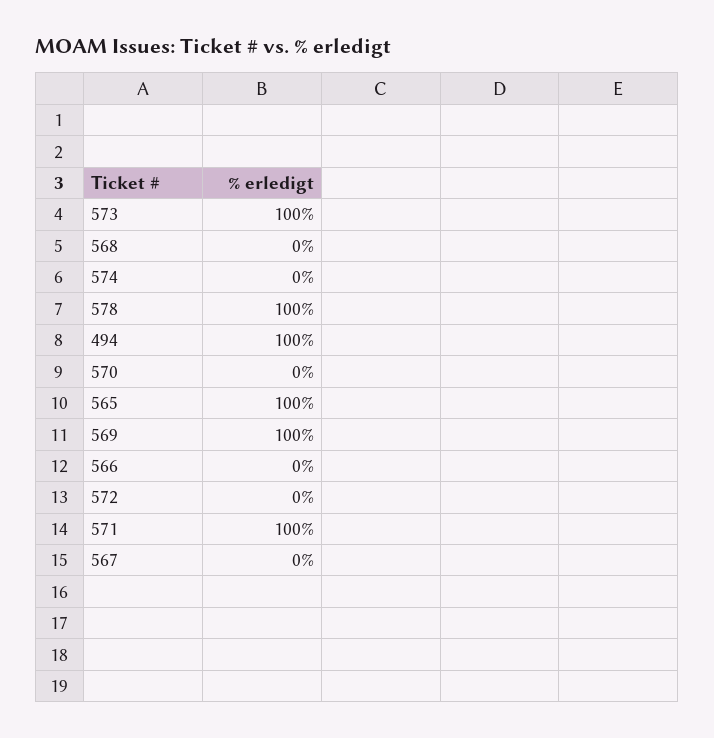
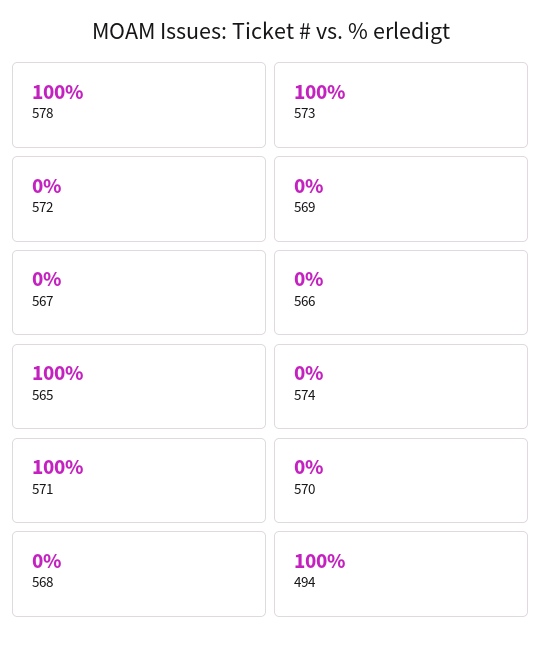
  {
    "573": 100,
    "568": 0,
    "574": 0,
    "578": 100,
    "494": 100,
    "570": 0,
    "565": 100,
-   "569": 100,
+   "569": 0,
    "566": 0,
    "572": 0,
    "571": 100,
    "567": 0
  }

